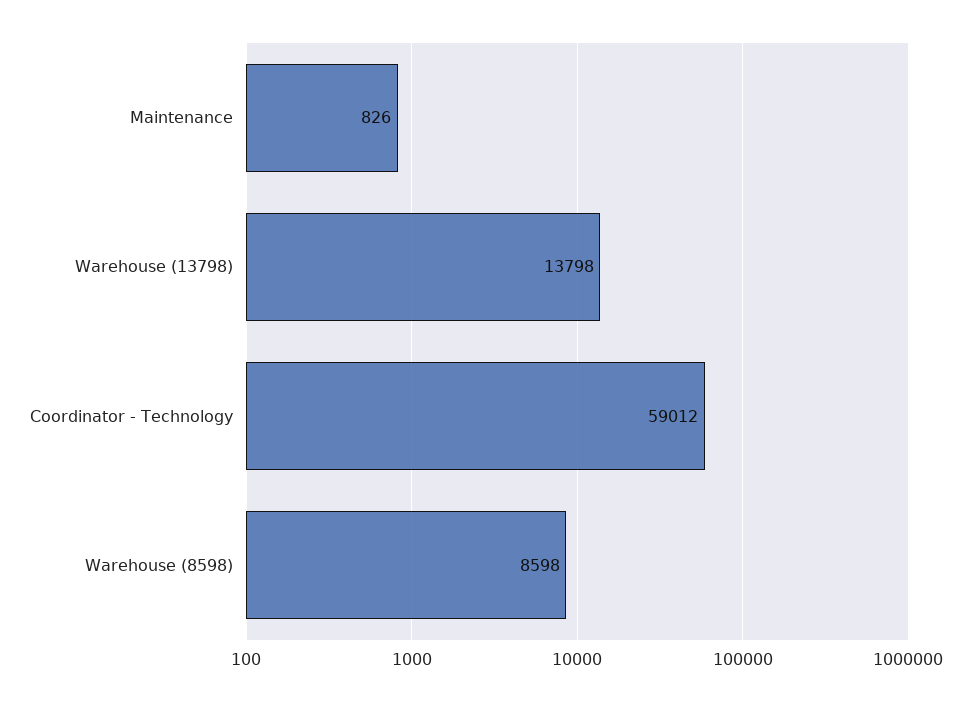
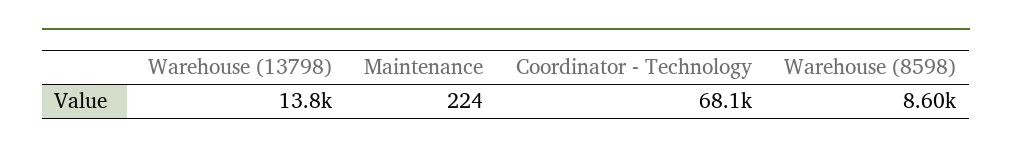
  {
-   "Maintenance": 826,
+   "Maintenance": 224,
    "Warehouse (13798)": 13798,
-   "Coordinator - Technology": 59012,
+   "Coordinator - Technology": 68100,
    "Warehouse (8598)": 8598
  }

